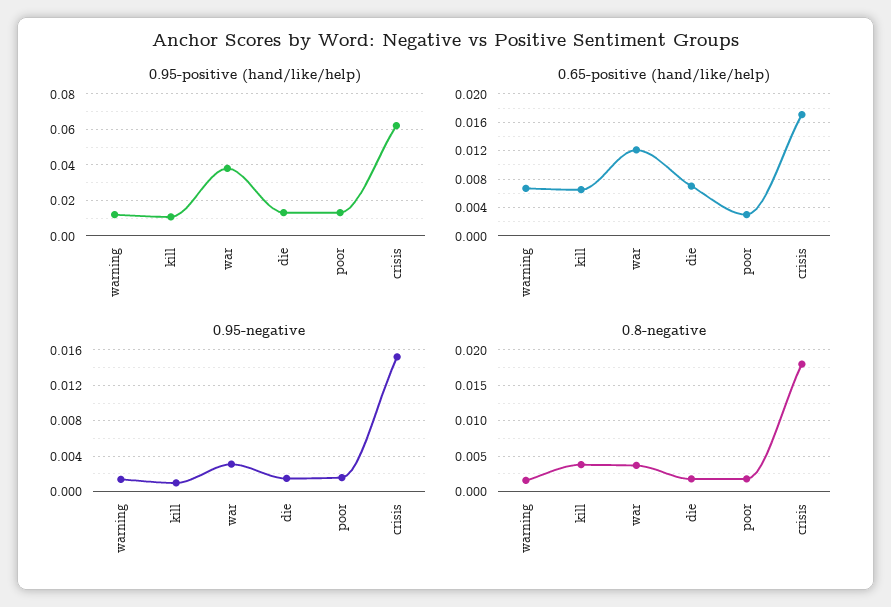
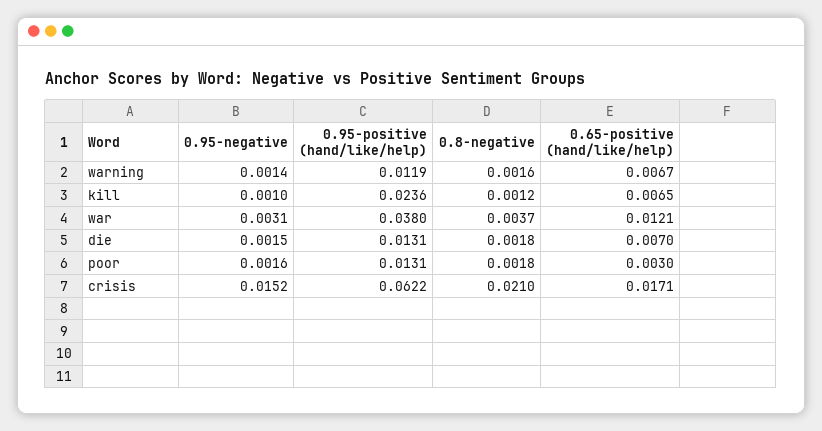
  {
    "0.95-positive (hand/like/help)": {
      "warning": 0.0119,
-     "kill": 0.01,
+     "kill": 0.0236,
      "war": 0.038,
      "die": 0.0131,
      "poor": 0.0131,
      "crisis": 0.0622
    },
    "0.65-positive (hand/like/help)": {
      "warning": 0.0067,
      "kill": 0.0065,
      "war": 0.0121,
      "die": 0.007,
      "poor": 0.003,
      "crisis": 0.0171
    },
    "0.95-negative": {
      "warning": 0.0014,
      "kill": 0.001,
      "war": 0.0031,
      "die": 0.0015,
      "poor": 0.0016,
      "crisis": 0.0152
    },
    "0.8-negative": {
      "warning": 0.0016,
-     "kill": 0.004,
+     "kill": 0.0012,
      "war": 0.0037,
      "die": 0.0018,
      "poor": 0.0018,
-     "crisis": 0.018
+     "crisis": 0.021
    }
  }

